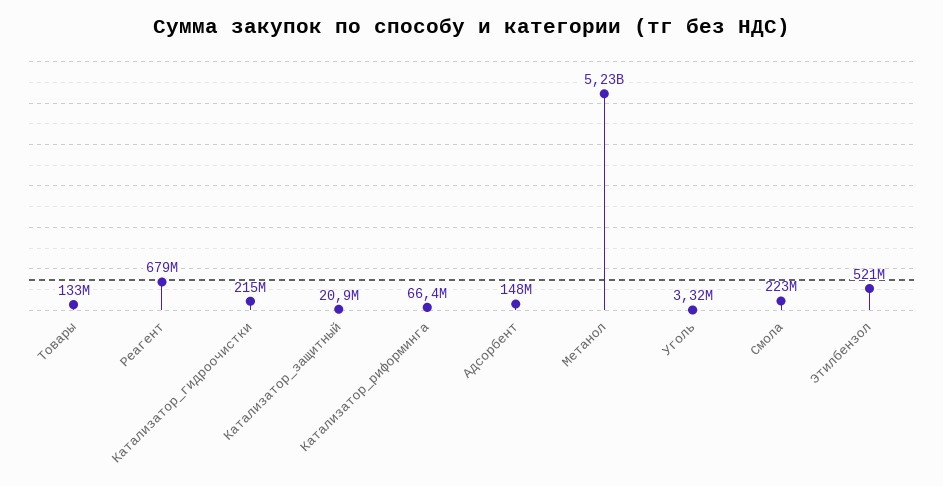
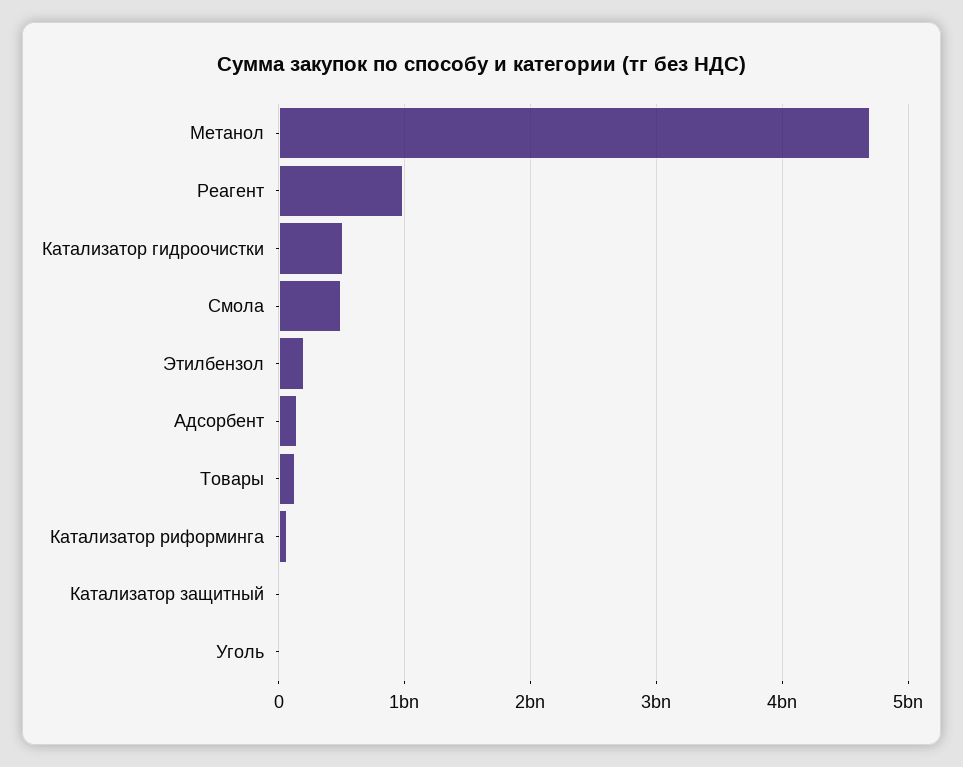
  {
    "Товары": 133000000,
-   "Реагент": 679000000,
+   "Реагент": 1000000000,
-   "Катализатор_гидроочистки": 215000000,
+   "Катализатор_гидроочистки": 500000000,
    "Катализатор_защитный": 20900000,
    "Катализатор_риформинга": 66400000,
    "Адсорбент": 148000000,
-   "Метанол": 5230000000,
+   "Метанол": 4700000000,
    "Уголь": 3320000,
-   "Смола": 223000000,
+   "Смола": 500000000,
-   "Этилбензол": 521000000
+   "Этилбензол": 200000000
  }

